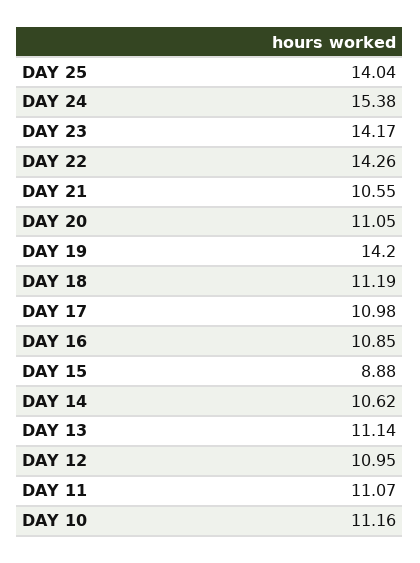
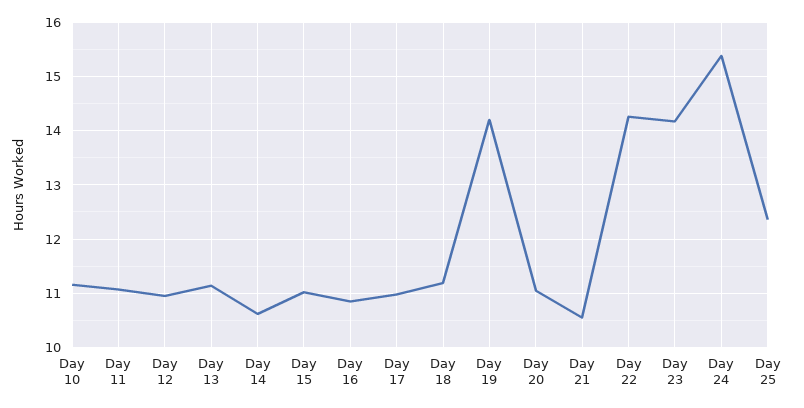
  {
-   "DAY 25": 14.04,
+   "DAY 25": 12.4,
    "DAY 24": 15.38,
    "DAY 23": 14.17,
    "DAY 22": 14.26,
    "DAY 21": 10.55,
    "DAY 20": 11.05,
    "DAY 19": 14.2,
    "DAY 18": 11.19,
    "DAY 17": 10.98,
    "DAY 16": 10.85,
-   "DAY 15": 8.88,
+   "DAY 15": 11,
    "DAY 14": 10.62,
    "DAY 13": 11.14,
    "DAY 12": 10.95,
    "DAY 11": 11.07,
    "DAY 10": 11.16
  }

